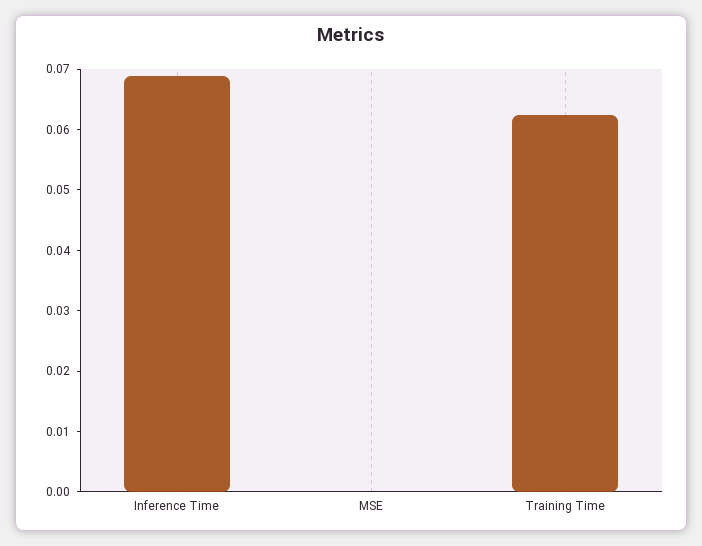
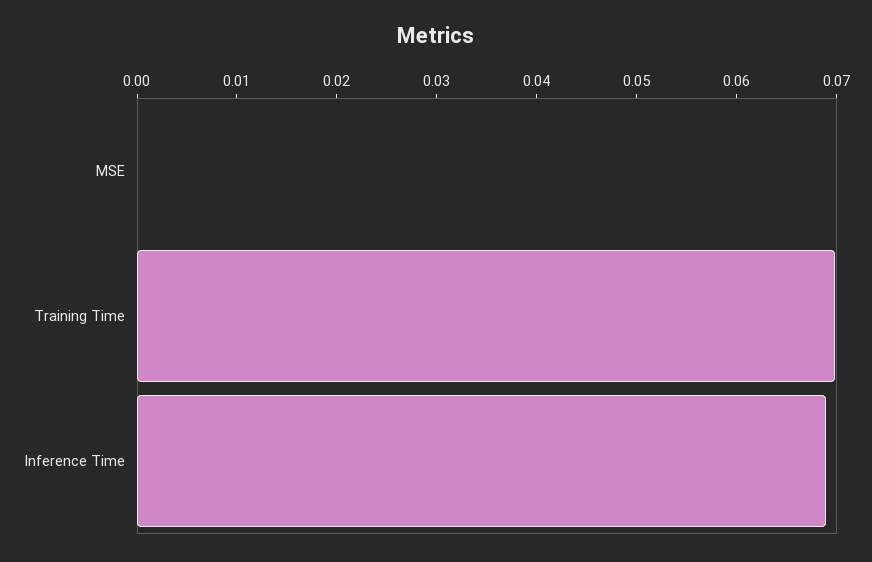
  {
    "Inference Time": 0.068,
    "MSE": 0,
-   "Training Time": 0.062
+   "Training Time": 0.07
  }

